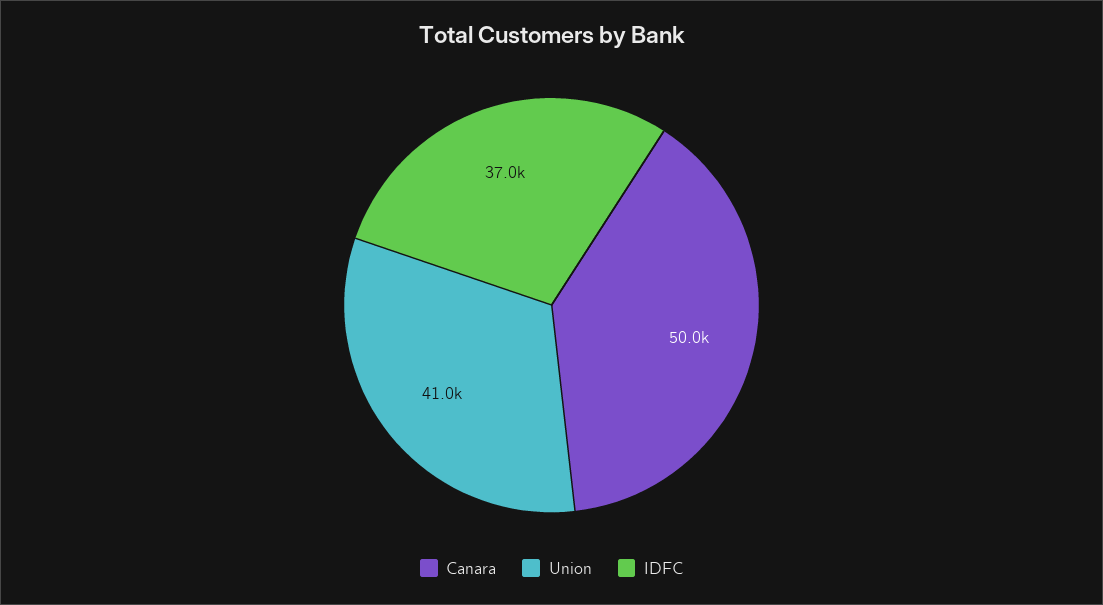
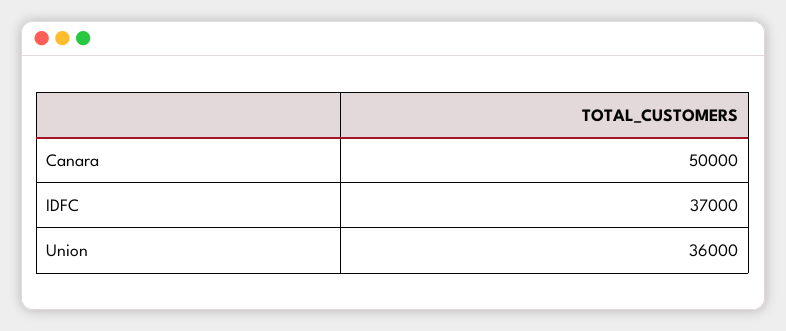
  {
    "Canara": 50000,
-   "Union": 41000,
+   "Union": 36000,
    "IDFC": 37000
  }

